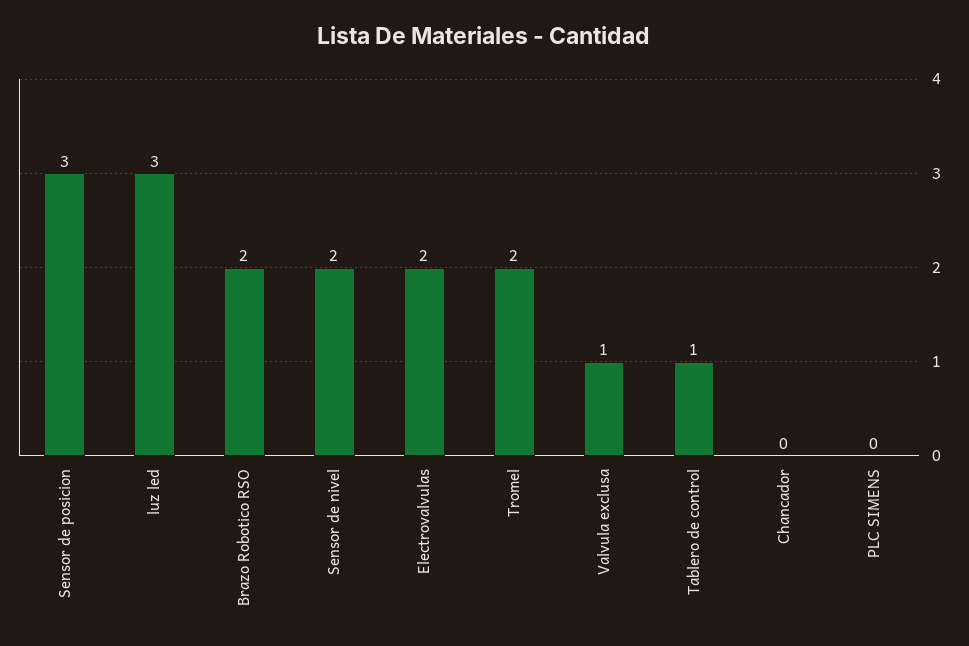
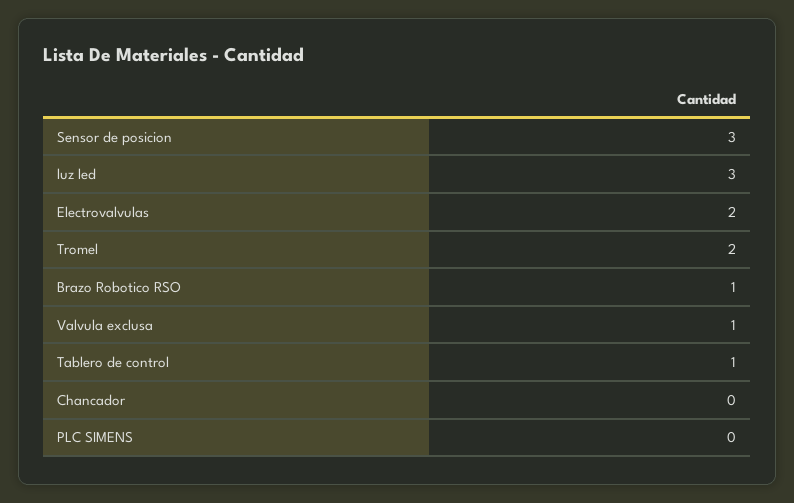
  {
    "Sensor de posicion": 3,
    "luz led": 3,
-   "Brazo Robotico RSO": 2,
+   "Brazo Robotico RSO": 1,
-   "Sensor de nivel": 2,
    "Electrovalvulas": 2,
    "Tromel": 2,
    "Valvula exclusa": 1,
    "Tablero de control": 1,
    "Chancador": 0,
    "PLC SIMENS": 0
  }

